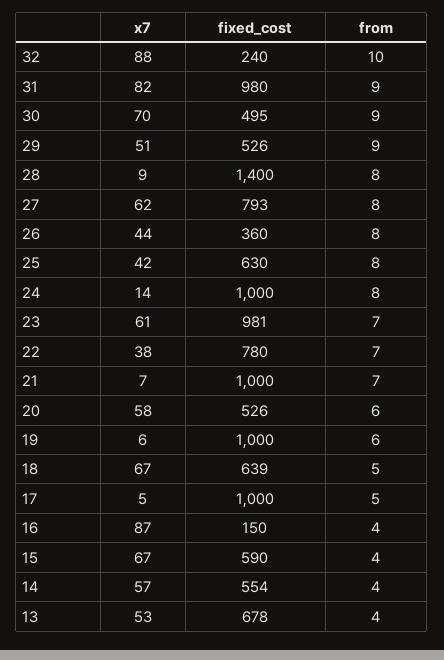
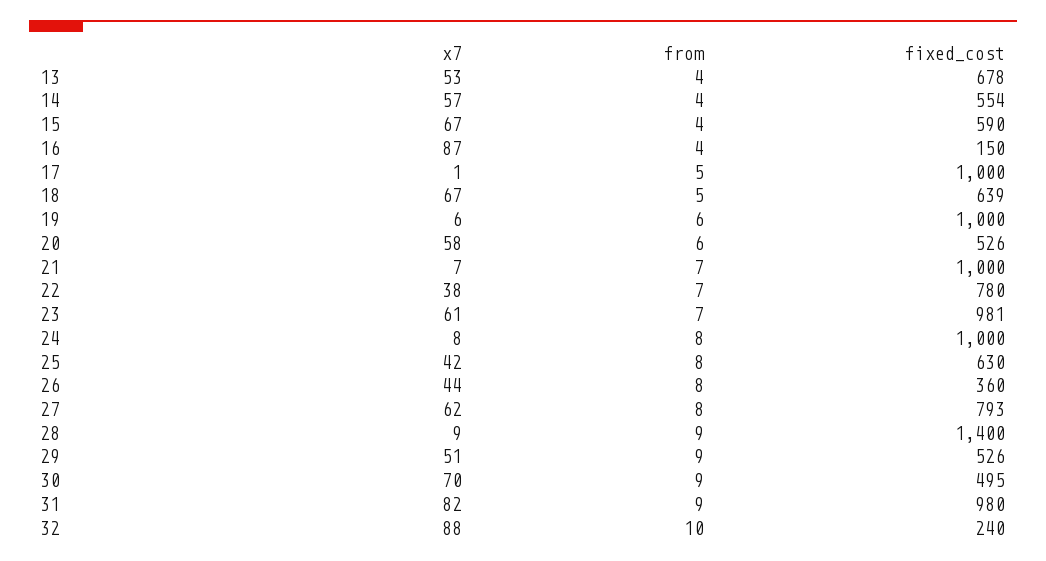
  {
    "x7": {
      "32": 88,
      "31": 82,
      "30": 70,
      "29": 51,
      "28": 9,
      "27": 62,
      "26": 44,
      "25": 42,
-     "24": 14,
+     "24": 8,
      "23": 61,
      "22": 38,
      "21": 7,
      "20": 58,
      "19": 6,
      "18": 67,
-     "17": 5,
+     "17": 1,
      "16": 87,
      "15": 67,
      "14": 57,
      "13": 53
    },
    "fixed_cost": {
      "32": 240,
      "31": 980,
      "30": 495,
      "29": 526,
      "28": 1400,
      "27": 793,
      "26": 360,
      "25": 630,
      "24": 1000,
      "23": 981,
      "22": 780,
      "21": 1000,
      "20": 526,
      "19": 1000,
      "18": 639,
      "17": 1000,
      "16": 150,
      "15": 590,
      "14": 554,
      "13": 678
    },
    "from": {
      "32": 10,
      "31": 9,
      "30": 9,
      "29": 9,
-     "28": 8,
+     "28": 9,
      "27": 8,
      "26": 8,
      "25": 8,
      "24": 8,
      "23": 7,
      "22": 7,
      "21": 7,
      "20": 6,
      "19": 6,
      "18": 5,
      "17": 5,
      "16": 4,
      "15": 4,
      "14": 4,
      "13": 4
    }
  }

